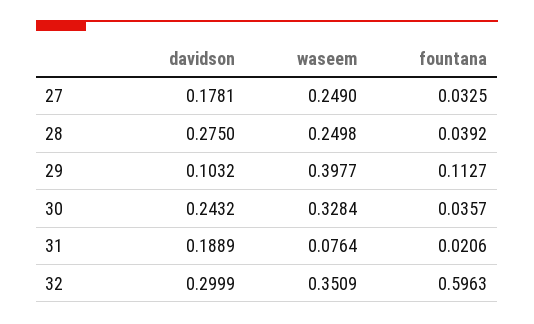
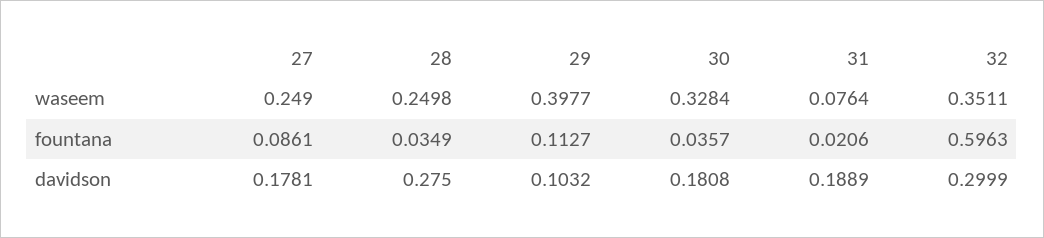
  {
    "davidson": {
      "27": 0.1781,
      "28": 0.275,
      "29": 0.1032,
-     "30": 0.2432,
+     "30": 0.1808,
      "31": 0.1889,
      "32": 0.2999
    },
    "waseem": {
      "27": 0.249,
      "28": 0.2498,
      "29": 0.3977,
      "30": 0.3284,
      "31": 0.0764,
-     "32": 0.3509
+     "32": 0.3511
    },
    "fountana": {
-     "27": 0.0325,
+     "27": 0.0861,
-     "28": 0.0392,
+     "28": 0.0349,
      "29": 0.1127,
      "30": 0.0357,
      "31": 0.0206,
      "32": 0.5963
    }
  }

